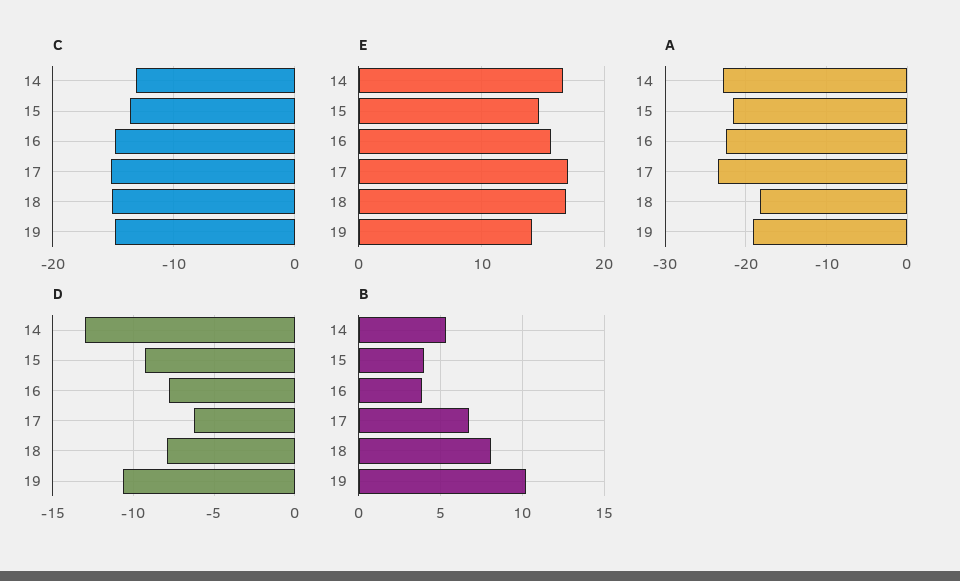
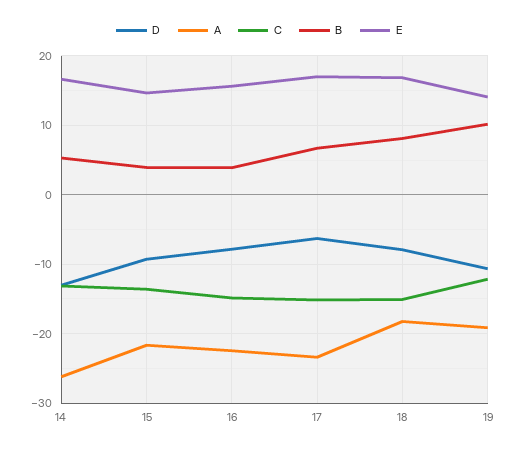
  {
    "C": {
      "14": -13,
      "15": -14,
      "16": -15,
      "17": -15,
      "18": -15,
-     "19": -15
+     "19": -12
    },
    "E": {
      "14": 17,
      "15": 15,
      "16": 16,
      "17": 17,
      "18": 17,
      "19": 14
    },
    "A": {
-     "14": -23,
+     "14": -26,
      "15": -22,
      "16": -22,
      "17": -23,
      "18": -18,
      "19": -19
    },
    "D": {
      "14": -13,
      "15": -9.5,
      "16": -8,
      "17": -6.5,
      "18": -8,
      "19": -10.5
    },
    "B": {
      "14": 5.5,
      "15": 4,
      "16": 4,
      "17": 6.5,
      "18": 8,
      "19": 10
    }
  }

